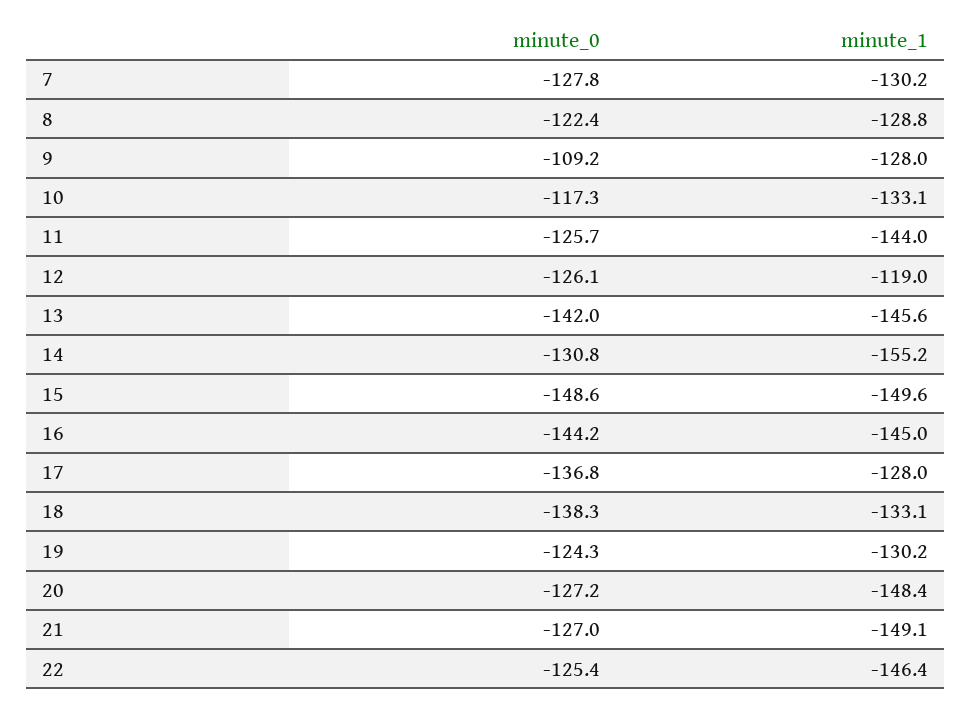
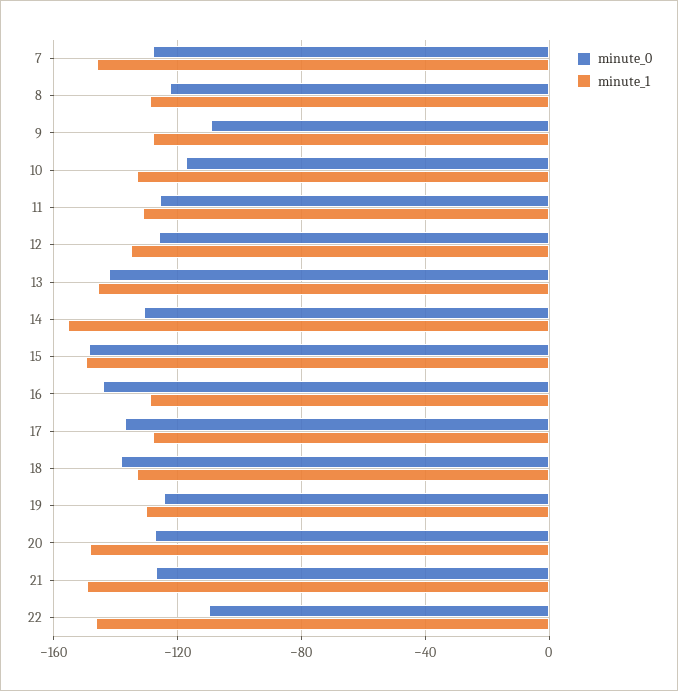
  {
    "minute_0": {
      "7": -127.8,
      "8": -122.4,
      "9": -109.2,
      "10": -117.3,
      "11": -125.7,
      "12": -126.1,
      "13": -142,
      "14": -130.8,
      "15": -148.6,
      "16": -144.2,
      "17": -136.8,
      "18": -138.3,
      "19": -124.3,
      "20": -127.2,
      "21": -127,
-     "22": -125.4
+     "22": -110
    },
    "minute_1": {
-     "7": -130.2,
+     "7": -145,
      "8": -128.8,
      "9": -128,
      "10": -133.1,
-     "11": -144,
+     "11": -130,
-     "12": -119,
+     "12": -135,
      "13": -145.6,
      "14": -155.2,
      "15": -149.6,
-     "16": -145,
+     "16": -130,
      "17": -128,
      "18": -133.1,
      "19": -130.2,
      "20": -148.4,
      "21": -149.1,
      "22": -146.4
    }
  }

